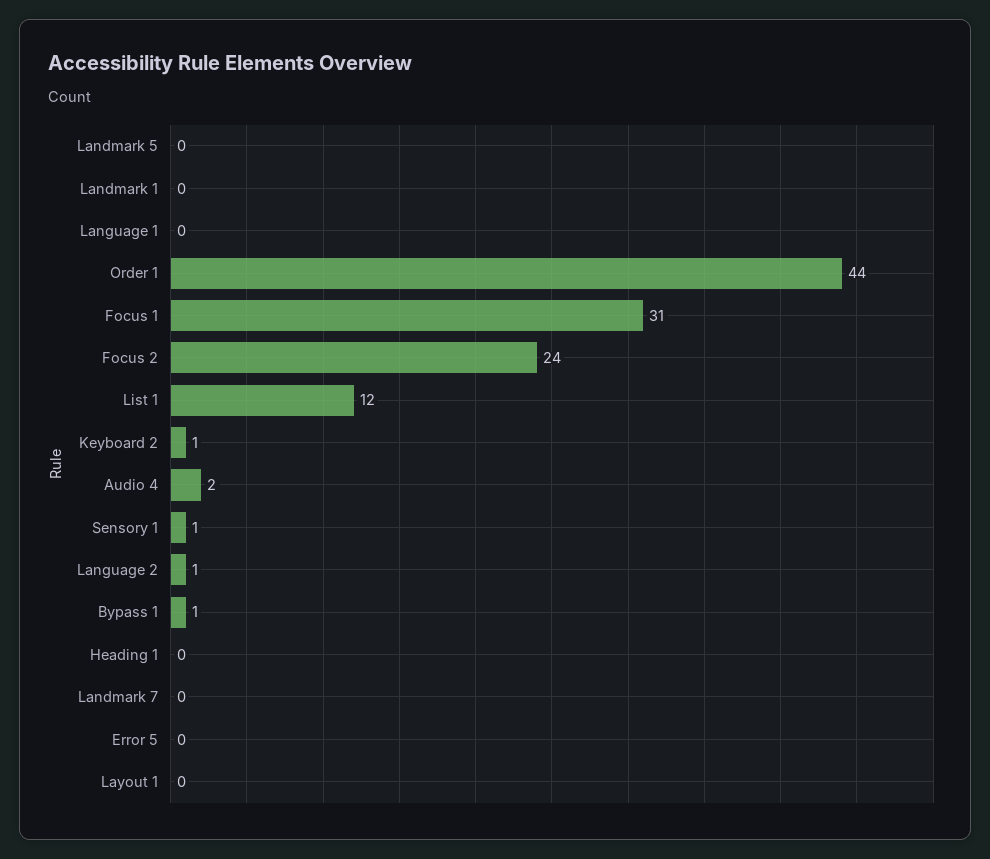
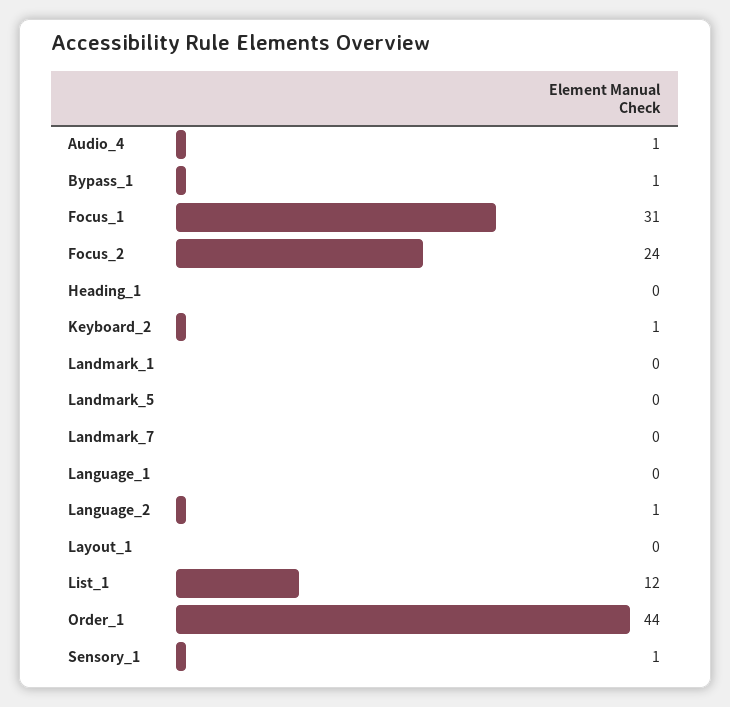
  {
    "Landmark 5": 0,
    "Landmark 1": 0,
    "Language 1": 0,
    "Order 1": 44,
    "Focus 1": 31,
    "Focus 2": 24,
    "List 1": 12,
    "Keyboard 2": 1,
-   "Audio 4": 2,
+   "Audio 4": 1,
    "Sensory 1": 1,
    "Language 2": 1,
    "Bypass 1": 1,
    "Heading 1": 0,
    "Landmark 7": 0,
-   "Error 5": 0,
    "Layout 1": 0
  }

